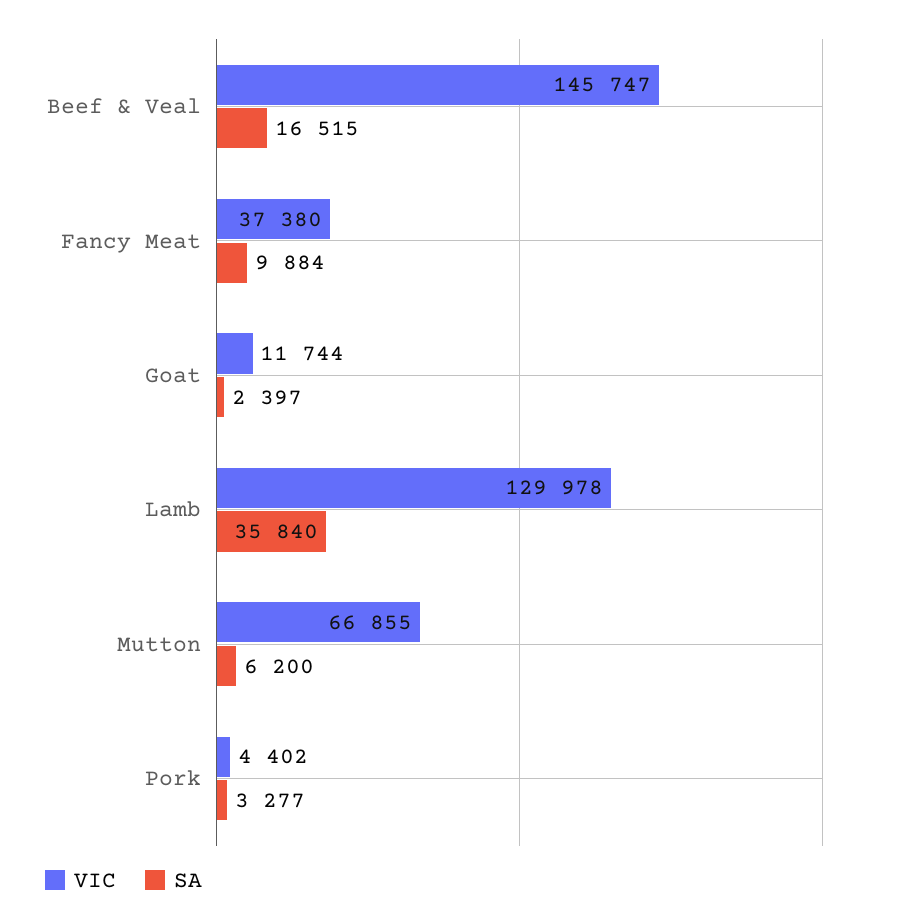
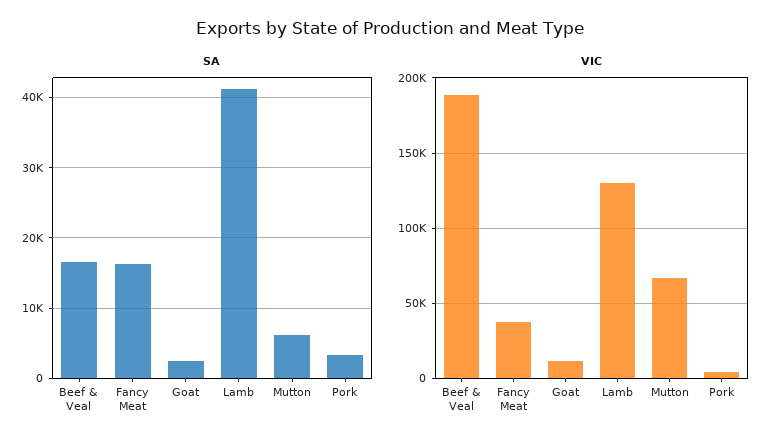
  {
    "VIC": {
-     "Beef & Veal": 145747,
+     "Beef & Veal": 190000,
      "Fancy Meat": 37380,
      "Goat": 11744,
      "Lamb": 129978,
      "Mutton": 66855,
      "Pork": 4402
    },
    "SA": {
      "Beef & Veal": 16515,
-     "Fancy Meat": 9884,
+     "Fancy Meat": 16000,
      "Goat": 2397,
-     "Lamb": 35840,
+     "Lamb": 41000,
      "Mutton": 6200,
      "Pork": 3277
    }
  }

